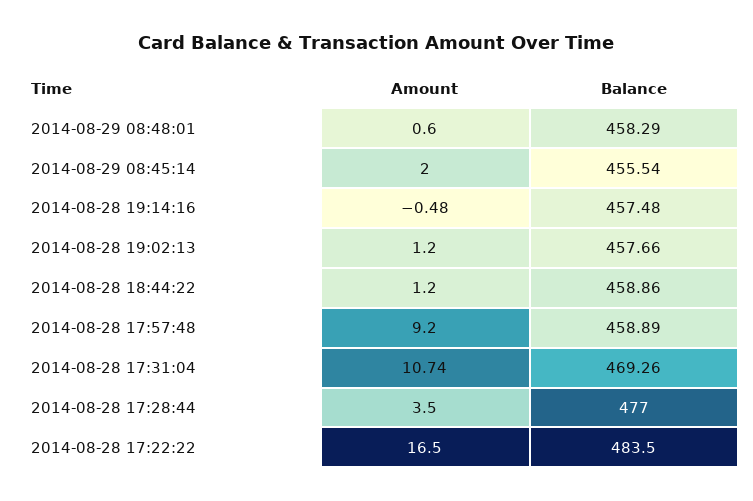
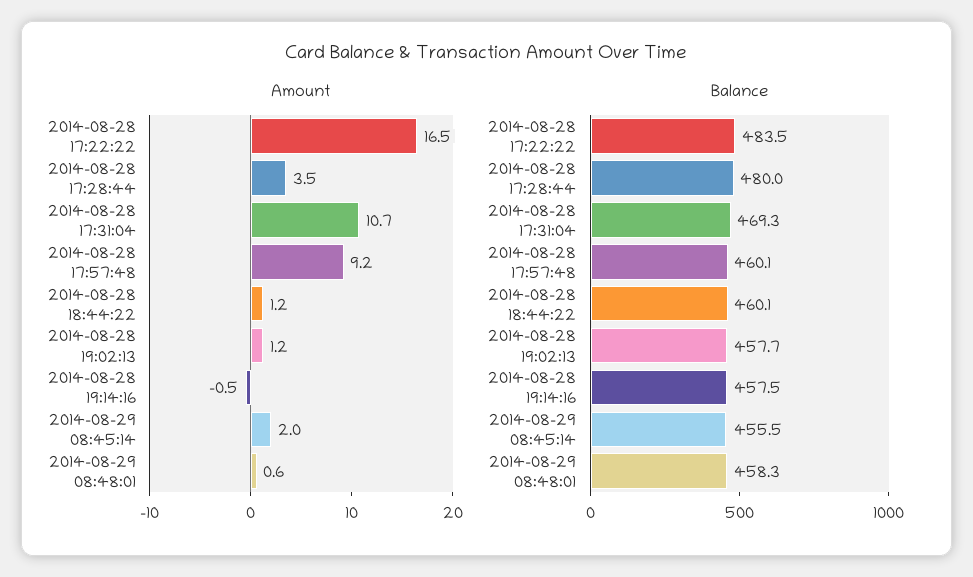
  {
    "Amount": {
      "2014-08-29 08:48:01": 0.6,
      "2014-08-29 08:45:14": 2,
      "2014-08-28 19:14:16": -0.48,
      "2014-08-28 19:02:13": 1.2,
      "2014-08-28 18:44:22": 1.2,
      "2014-08-28 17:57:48": 9.2,
      "2014-08-28 17:31:04": 10.74,
      "2014-08-28 17:28:44": 3.5,
      "2014-08-28 17:22:22": 16.5
    },
    "Balance": {
      "2014-08-29 08:48:01": 458.29,
      "2014-08-29 08:45:14": 455.54,
      "2014-08-28 19:14:16": 457.48,
      "2014-08-28 19:02:13": 457.66,
-     "2014-08-28 18:44:22": 458.86,
+     "2014-08-28 18:44:22": 460.1,
-     "2014-08-28 17:57:48": 458.89,
+     "2014-08-28 17:57:48": 460.1,
      "2014-08-28 17:31:04": 469.26,
-     "2014-08-28 17:28:44": 477,
+     "2014-08-28 17:28:44": 480,
      "2014-08-28 17:22:22": 483.5
    }
  }

